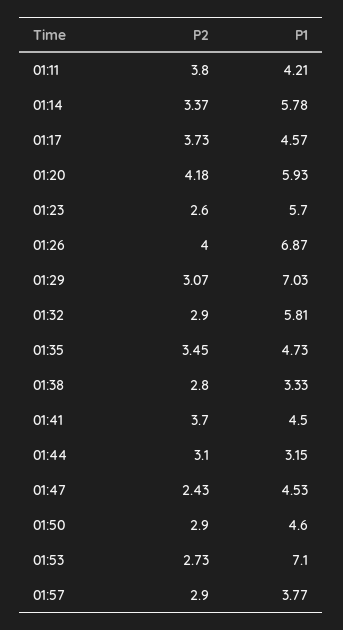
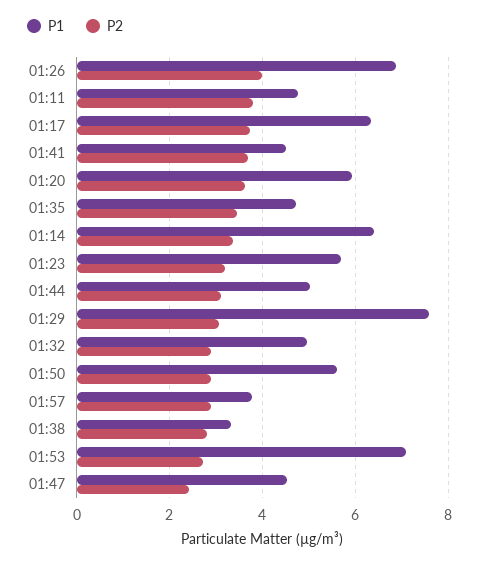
  {
    "P2": {
      "01:11": 3.8,
      "01:14": 3.37,
      "01:17": 3.73,
-     "01:20": 4.18,
+     "01:20": 3.6,
-     "01:23": 2.6,
+     "01:23": 3.2,
      "01:26": 4,
      "01:29": 3.07,
      "01:32": 2.9,
      "01:35": 3.45,
      "01:38": 2.8,
      "01:41": 3.7,
      "01:44": 3.1,
      "01:47": 2.43,
      "01:50": 2.9,
      "01:53": 2.73,
      "01:57": 2.9
    },
    "P1": {
-     "01:11": 4.21,
+     "01:11": 4.8,
-     "01:14": 5.78,
+     "01:14": 6.4,
-     "01:17": 4.57,
+     "01:17": 6.4,
      "01:20": 5.93,
      "01:23": 5.7,
      "01:26": 6.87,
-     "01:29": 7.03,
+     "01:29": 7.6,
-     "01:32": 5.81,
+     "01:32": 5,
      "01:35": 4.73,
      "01:38": 3.33,
      "01:41": 4.5,
-     "01:44": 3.15,
+     "01:44": 5,
      "01:47": 4.53,
-     "01:50": 4.6,
+     "01:50": 5.6,
      "01:53": 7.1,
      "01:57": 3.77
    }
  }

